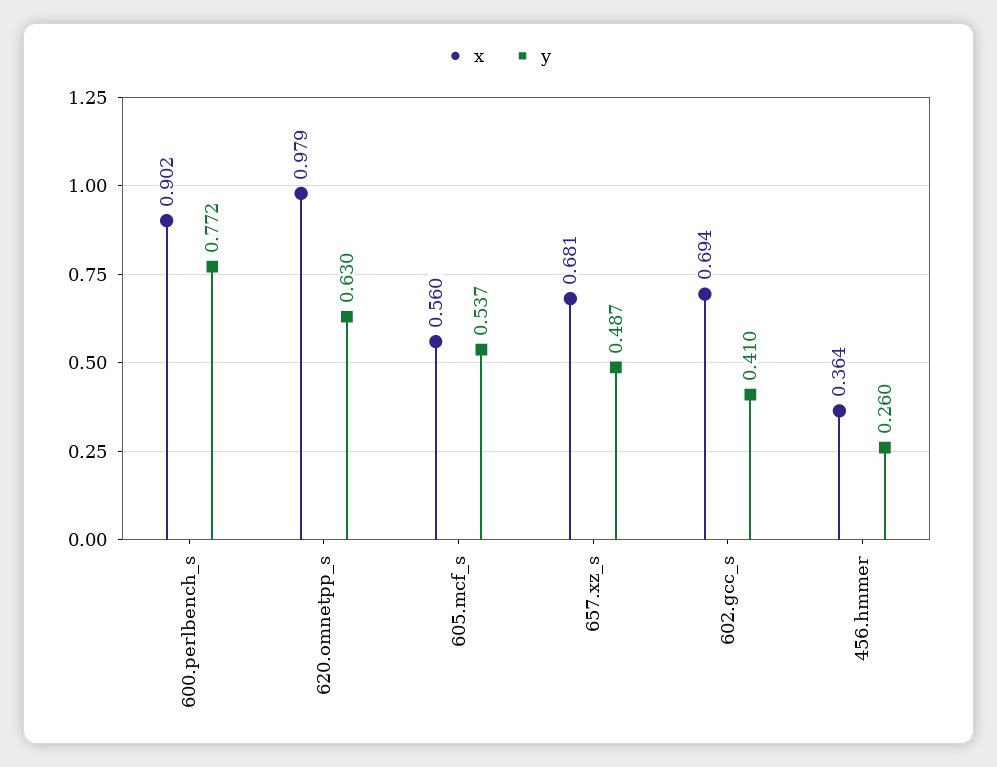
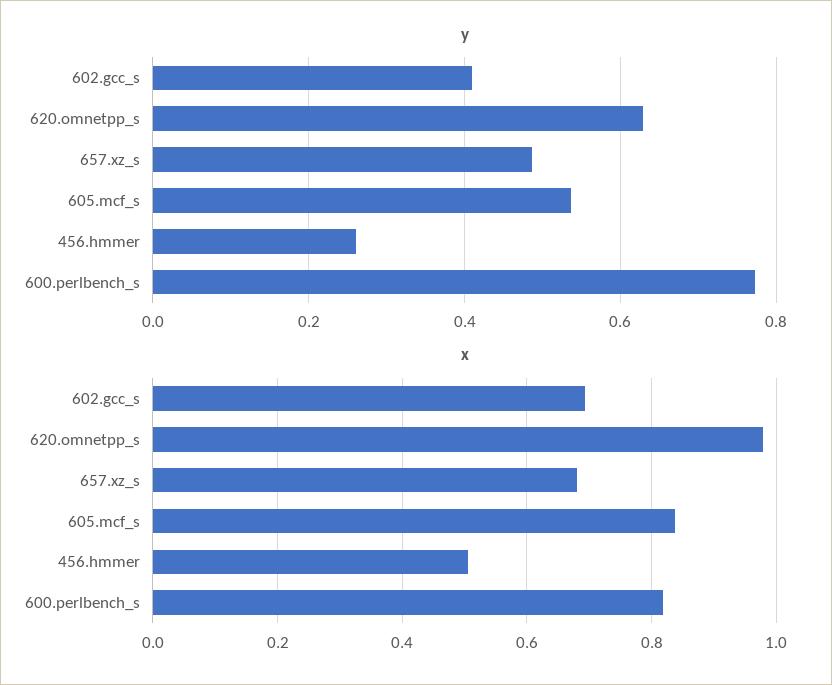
  {
    "x": {
-     "600.perlbench_s": 0.902,
+     "600.perlbench_s": 0.82,
      "620.omnetpp_s": 0.979,
-     "605.mcf_s": 0.56,
+     "605.mcf_s": 0.84,
      "657.xz_s": 0.681,
      "602.gcc_s": 0.694,
-     "456.hmmer": 0.364
+     "456.hmmer": 0.5
    },
    "y": {
      "600.perlbench_s": 0.772,
      "620.omnetpp_s": 0.63,
      "605.mcf_s": 0.537,
      "657.xz_s": 0.487,
      "602.gcc_s": 0.41,
      "456.hmmer": 0.26
    }
  }

